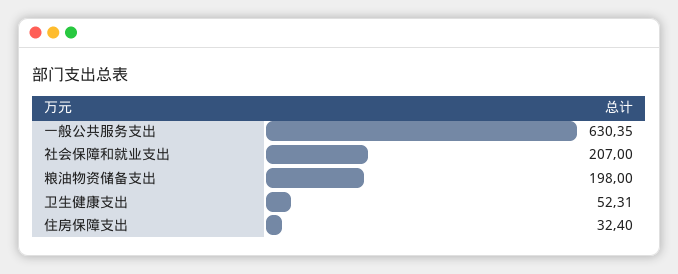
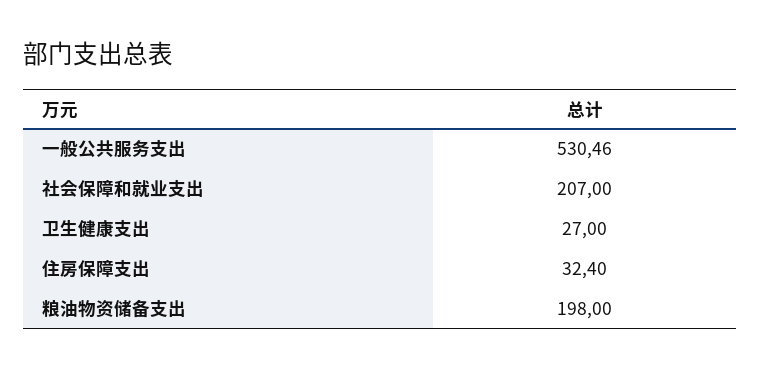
  {
-   "一般公共服务支出": 630.35,
+   "一般公共服务支出": 530.46,
    "社会保障和就业支出": 207,
    "粮油物资储备支出": 198,
-   "卫生健康支出": 52.31,
+   "卫生健康支出": 27,
    "住房保障支出": 32.4
  }

